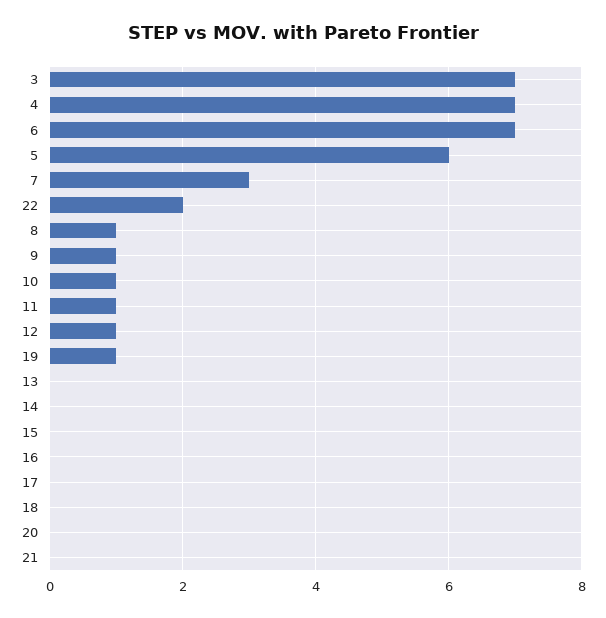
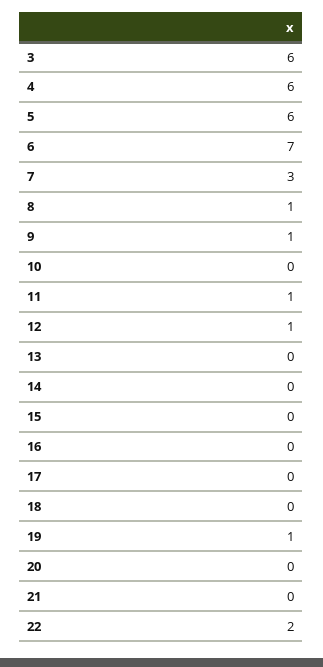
  {
-   "3": 7,
+   "3": 6,
-   "4": 7,
+   "4": 6,
    "6": 7,
    "5": 6,
    "7": 3,
    "22": 2,
    "8": 1,
    "9": 1,
-   "10": 1,
+   "10": 0,
    "11": 1,
    "12": 1,
    "19": 1,
    "13": 0,
    "14": 0,
    "15": 0,
    "16": 0,
    "17": 0,
    "18": 0,
    "20": 0,
    "21": 0
  }

